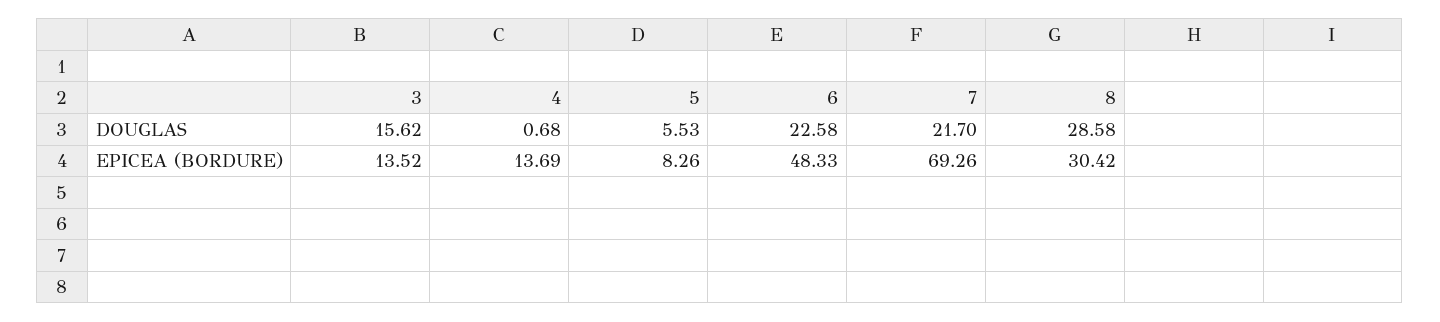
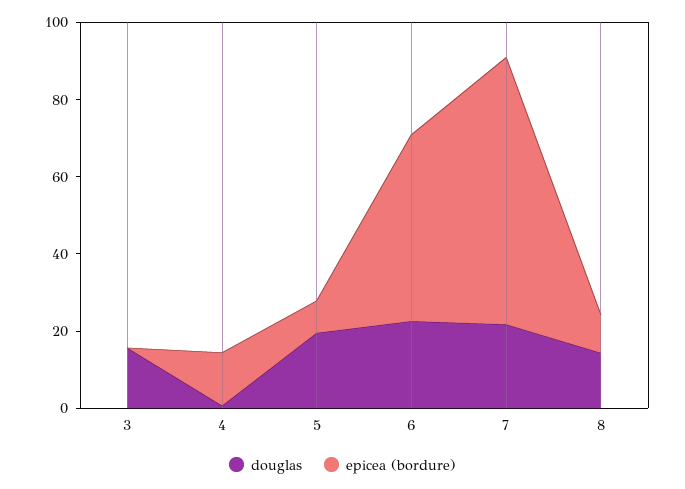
  {
    "DOUGLAS": {
      "3": 15.62,
      "4": 0.68,
-     "5": 5.53,
+     "5": 20,
      "6": 22.58,
      "7": 21.7,
-     "8": 28.58
+     "8": 15
    },
    "EPICEA (BORDURE)": {
-     "3": 13.52,
+     "3": 0,
      "4": 13.69,
      "5": 8.26,
      "6": 48.33,
      "7": 69.26,
-     "8": 30.42
+     "8": 10
    }
  }

